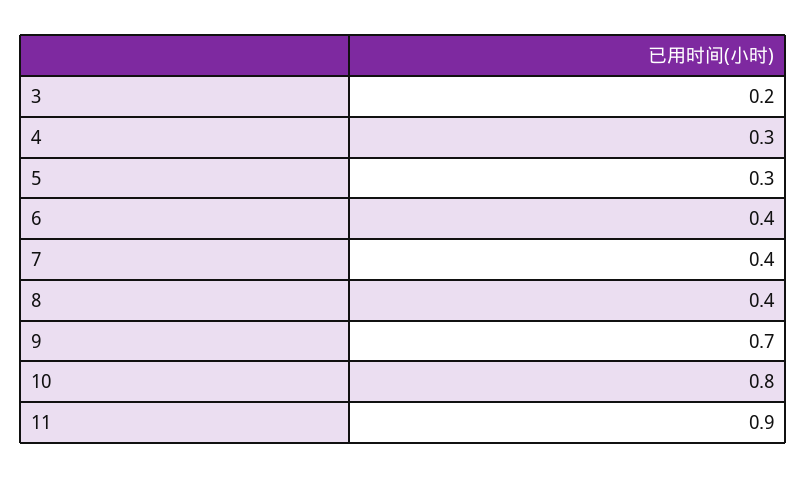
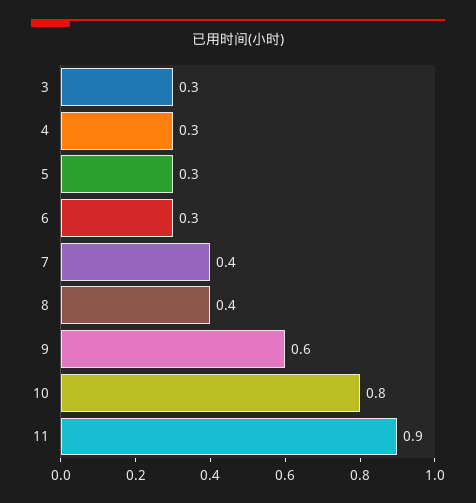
  {
-   "3": 0.2,
+   "3": 0.3,
    "4": 0.3,
    "5": 0.3,
-   "6": 0.4,
+   "6": 0.3,
    "7": 0.4,
    "8": 0.4,
-   "9": 0.7,
+   "9": 0.6,
    "10": 0.8,
    "11": 0.9
  }

